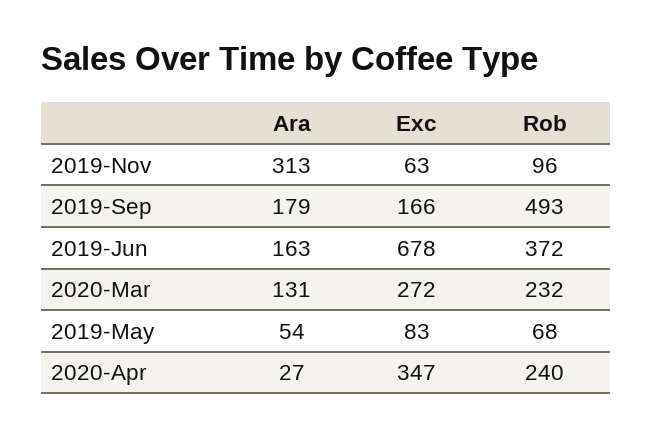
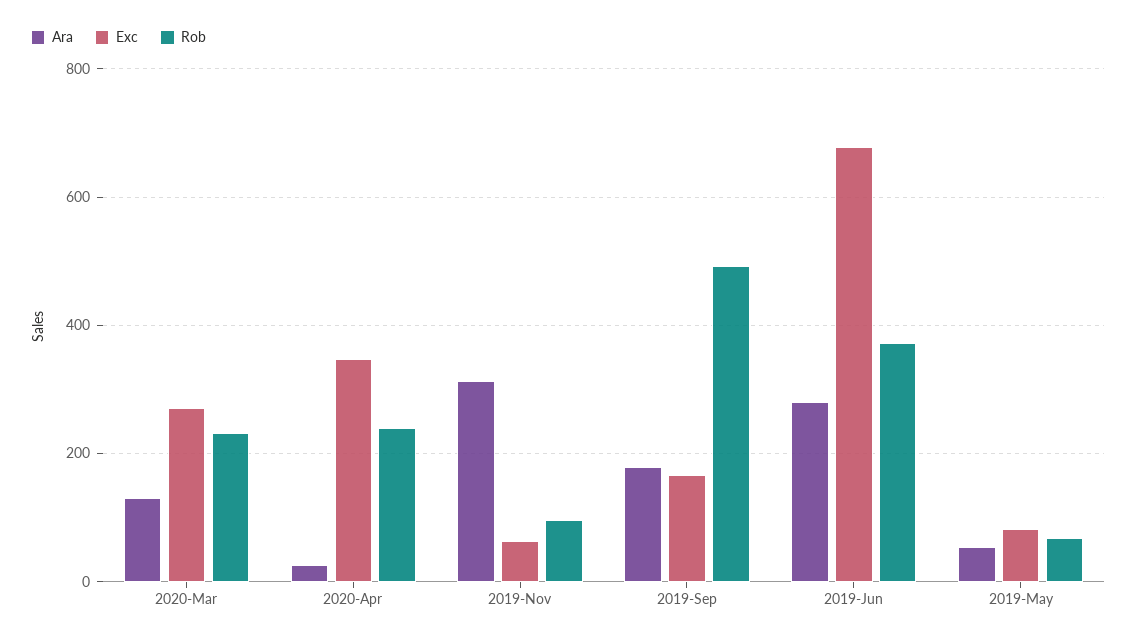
  {
    "Ara": {
      "2019-Nov": 313,
      "2019-Sep": 179,
-     "2019-Jun": 163,
+     "2019-Jun": 280,
      "2020-Mar": 131,
      "2019-May": 54,
      "2020-Apr": 27
    },
    "Exc": {
      "2019-Nov": 63,
      "2019-Sep": 166,
      "2019-Jun": 678,
      "2020-Mar": 272,
      "2019-May": 83,
      "2020-Apr": 347
    },
    "Rob": {
      "2019-Nov": 96,
      "2019-Sep": 493,
      "2019-Jun": 372,
      "2020-Mar": 232,
      "2019-May": 68,
      "2020-Apr": 240
    }
  }

